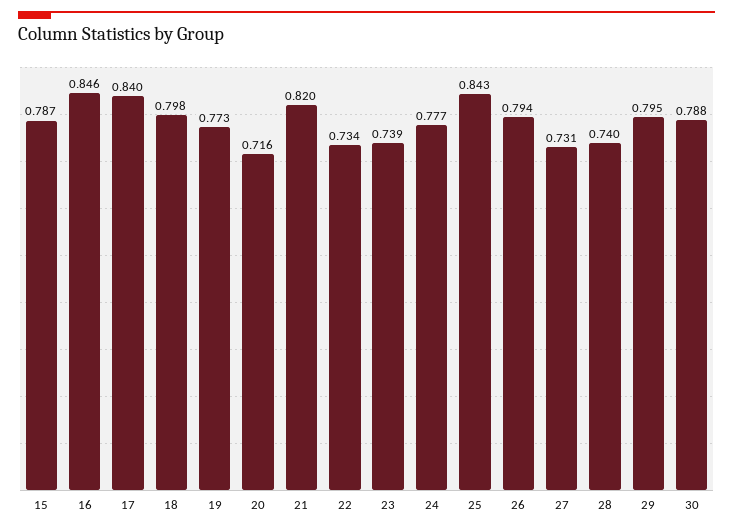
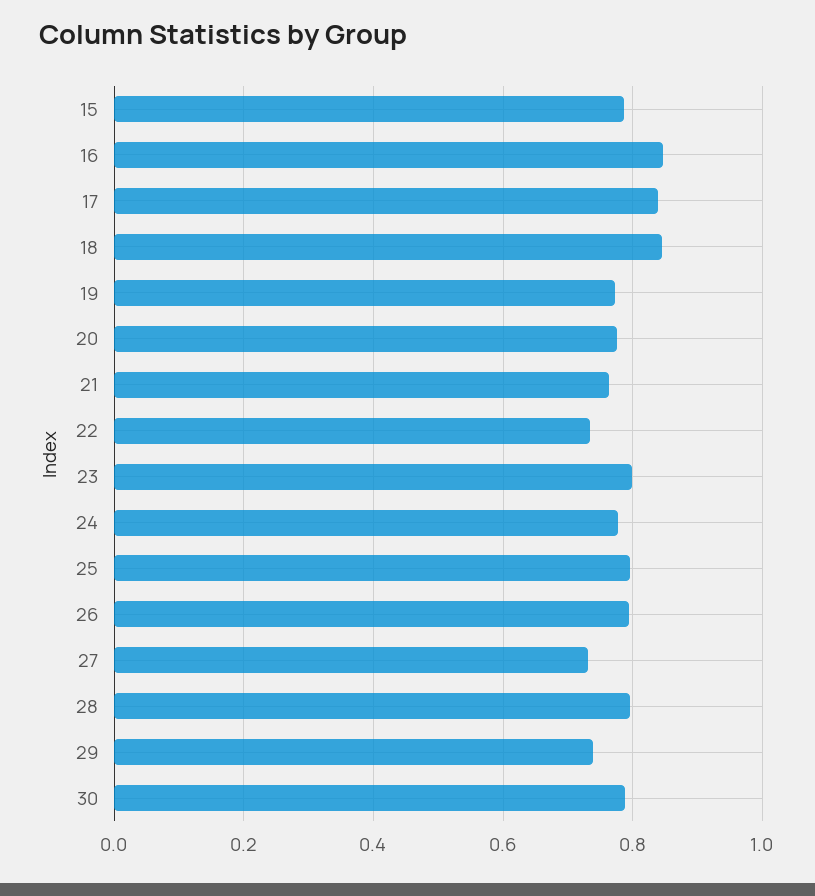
  {
    "15": 0.787,
    "16": 0.846,
    "17": 0.84,
-   "18": 0.798,
+   "18": 0.84,
    "19": 0.773,
-   "20": 0.716,
+   "20": 0.78,
-   "21": 0.82,
+   "21": 0.76,
    "22": 0.734,
-   "23": 0.739,
+   "23": 0.8,
    "24": 0.777,
-   "25": 0.843,
+   "25": 0.8,
    "26": 0.794,
    "27": 0.731,
-   "28": 0.74,
+   "28": 0.8,
-   "29": 0.795,
+   "29": 0.74,
    "30": 0.788
  }

